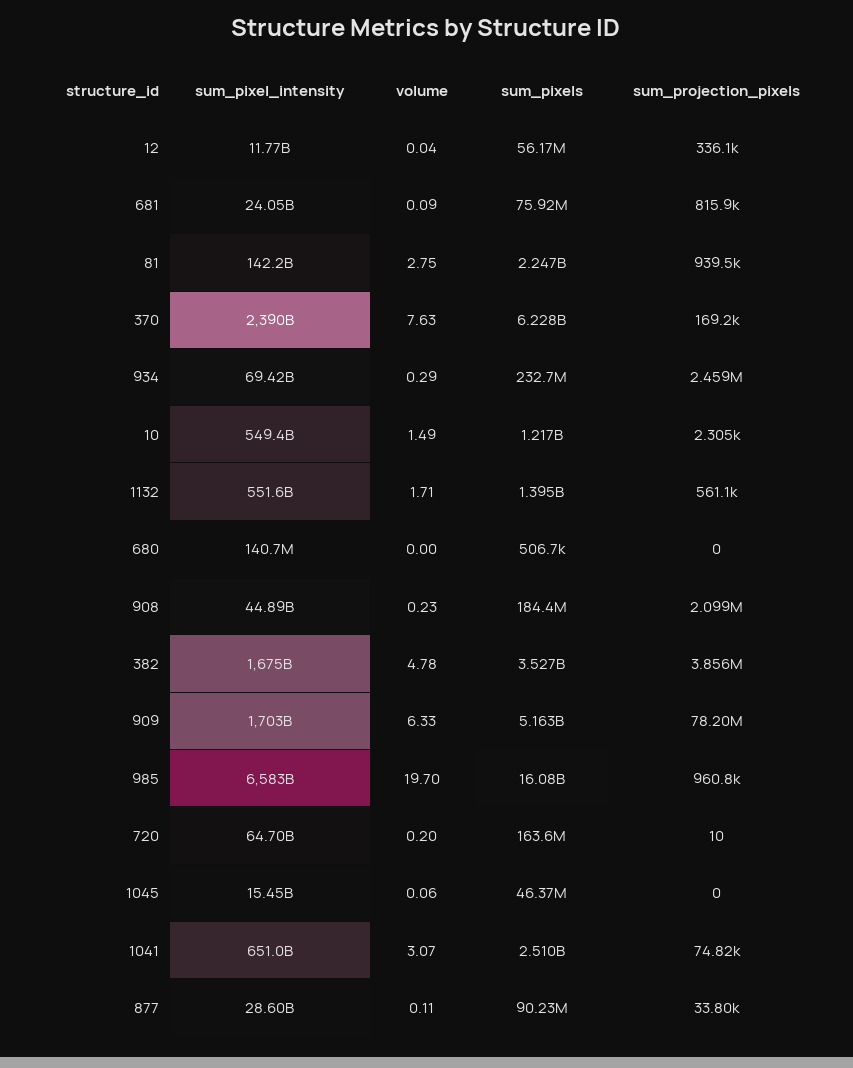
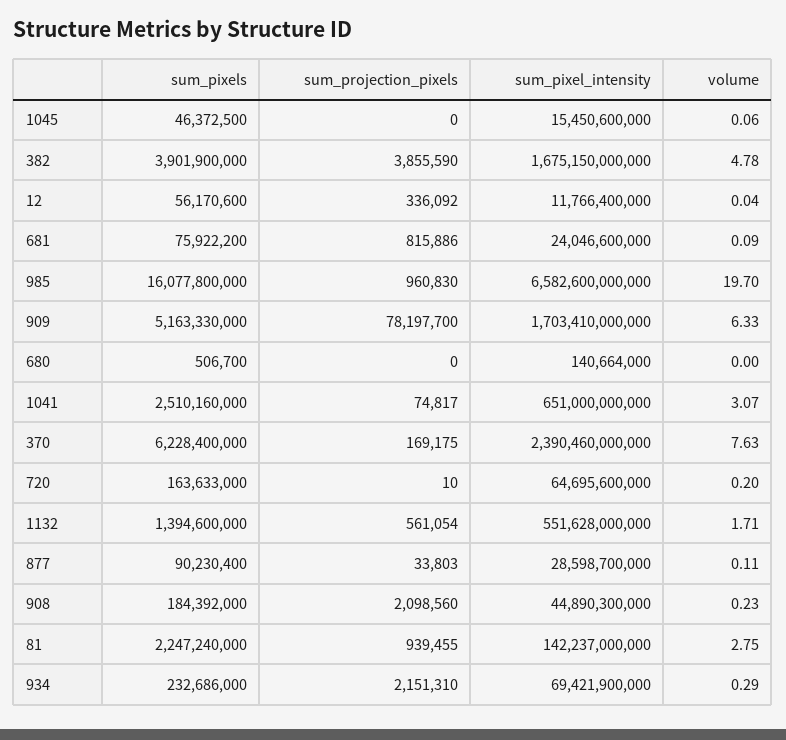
  {
    "sum_pixel_intensity": {
      "12": 11766400000,
      "681": 24046600000,
      "81": 142237000000,
      "370": 2390460000000,
      "934": 69421900000,
-     "10": 549400000000,
      "1132": 551628000000,
      "680": 140664000,
      "908": 44890300000,
      "382": 1675150000000,
      "909": 1703410000000,
      "985": 6582600000000,
      "720": 64695600000,
      "1045": 15450600000,
      "1041": 651000000000,
      "877": 28598700000
    },
    "volume": {
      "12": 0.04,
      "681": 0.09,
      "81": 2.75,
      "370": 7.63,
      "934": 0.29,
-     "10": 1.49,
      "1132": 1.71,
      "680": 0,
      "908": 0.23,
      "382": 4.78,
      "909": 6.33,
      "985": 19.7,
      "720": 0.2,
      "1045": 0.06,
      "1041": 3.07,
      "877": 0.11
    },
    "sum_pixels": {
      "12": 56170600,
      "681": 75922200,
      "81": 2247240000,
      "370": 6228400000,
      "934": 232686000,
-     "10": 1217000000,
      "1132": 1394600000,
      "680": 506700,
      "908": 184392000,
-     "382": 3527000000,
+     "382": 3901900000,
      "909": 5163330000,
      "985": 16077800000,
      "720": 163633000,
      "1045": 46372500,
      "1041": 2510160000,
      "877": 90230400
    },
    "sum_projection_pixels": {
      "12": 336092,
      "681": 815886,
      "81": 939455,
      "370": 169175,
-     "934": 2459000,
+     "934": 2151310,
-     "10": 2305,
      "1132": 561054,
      "680": 0,
      "908": 2098560,
      "382": 3855590,
      "909": 78197700,
      "985": 960830,
      "720": 10,
      "1045": 0,
      "1041": 74817,
      "877": 33803
    }
  }

